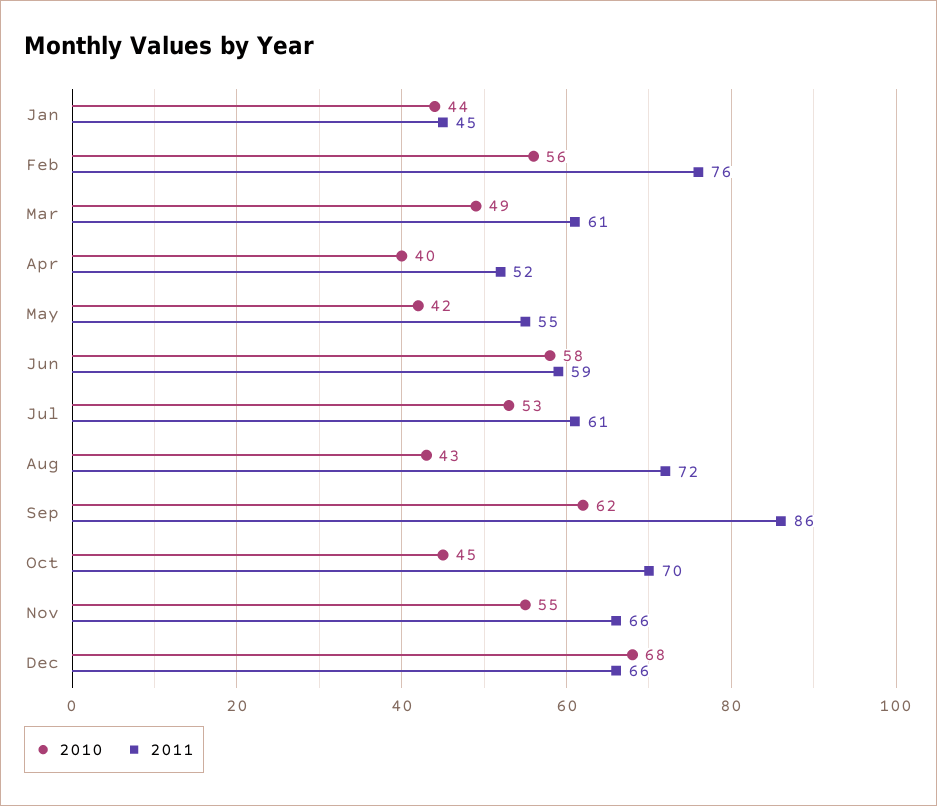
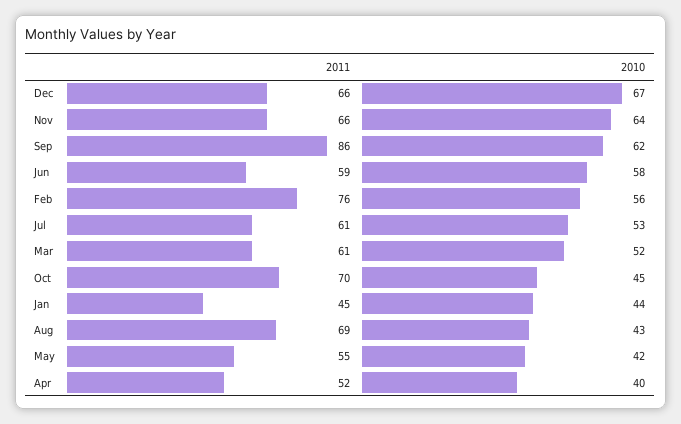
  {
    "2010": {
      "Jan": 44,
      "Feb": 56,
-     "Mar": 49,
+     "Mar": 52,
      "Apr": 40,
      "May": 42,
      "Jun": 58,
      "Jul": 53,
      "Aug": 43,
      "Sep": 62,
      "Oct": 45,
-     "Nov": 55,
+     "Nov": 64,
-     "Dec": 68
+     "Dec": 67
    },
    "2011": {
      "Jan": 45,
      "Feb": 76,
      "Mar": 61,
      "Apr": 52,
      "May": 55,
      "Jun": 59,
      "Jul": 61,
-     "Aug": 72,
+     "Aug": 69,
      "Sep": 86,
      "Oct": 70,
      "Nov": 66,
      "Dec": 66
    }
  }

